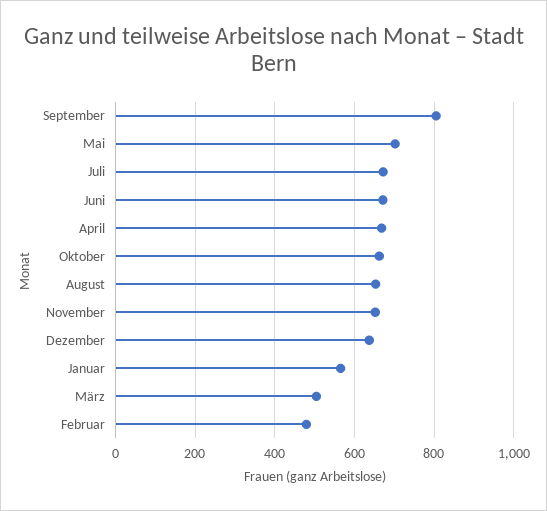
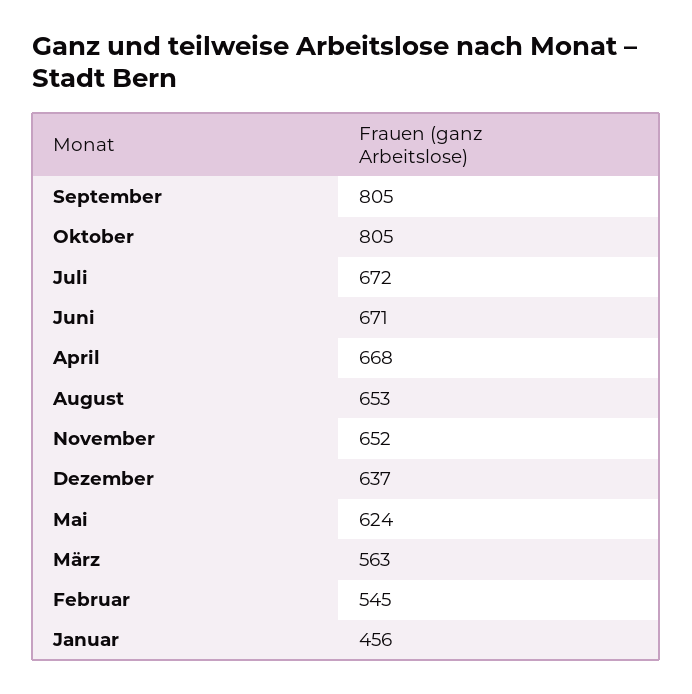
  {
    "September": 805,
-   "Mai": 700,
+   "Mai": 624,
    "Juli": 672,
    "Juni": 671,
    "April": 668,
-   "Oktober": 660,
+   "Oktober": 805,
    "August": 653,
    "November": 652,
    "Dezember": 637,
-   "Januar": 560,
+   "Januar": 456,
-   "März": 500,
+   "März": 563,
-   "Februar": 480
+   "Februar": 545
  }

